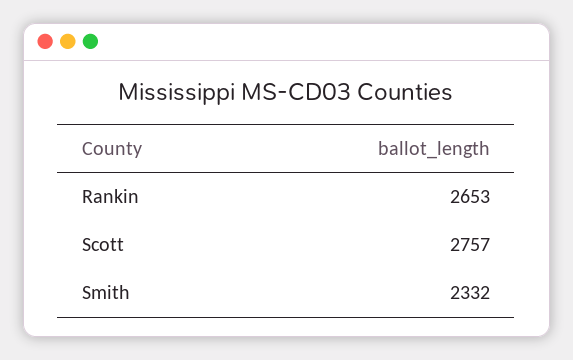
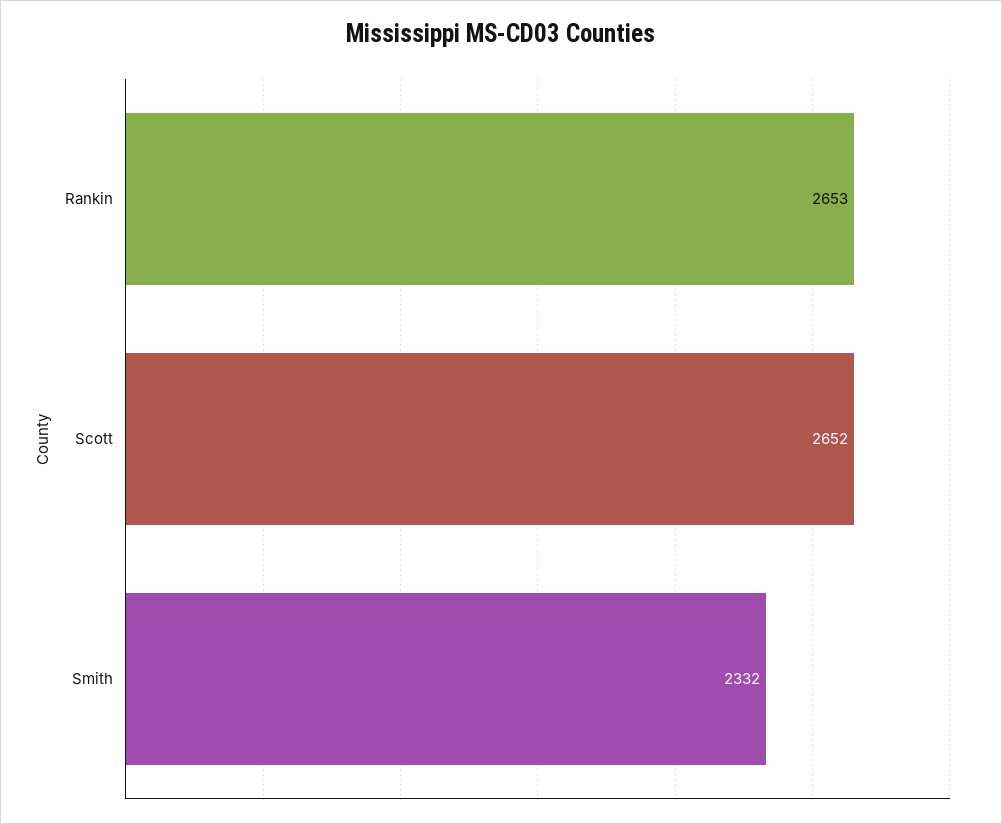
  {
    "Rankin": 2653,
-   "Scott": 2757,
+   "Scott": 2652,
    "Smith": 2332
  }

